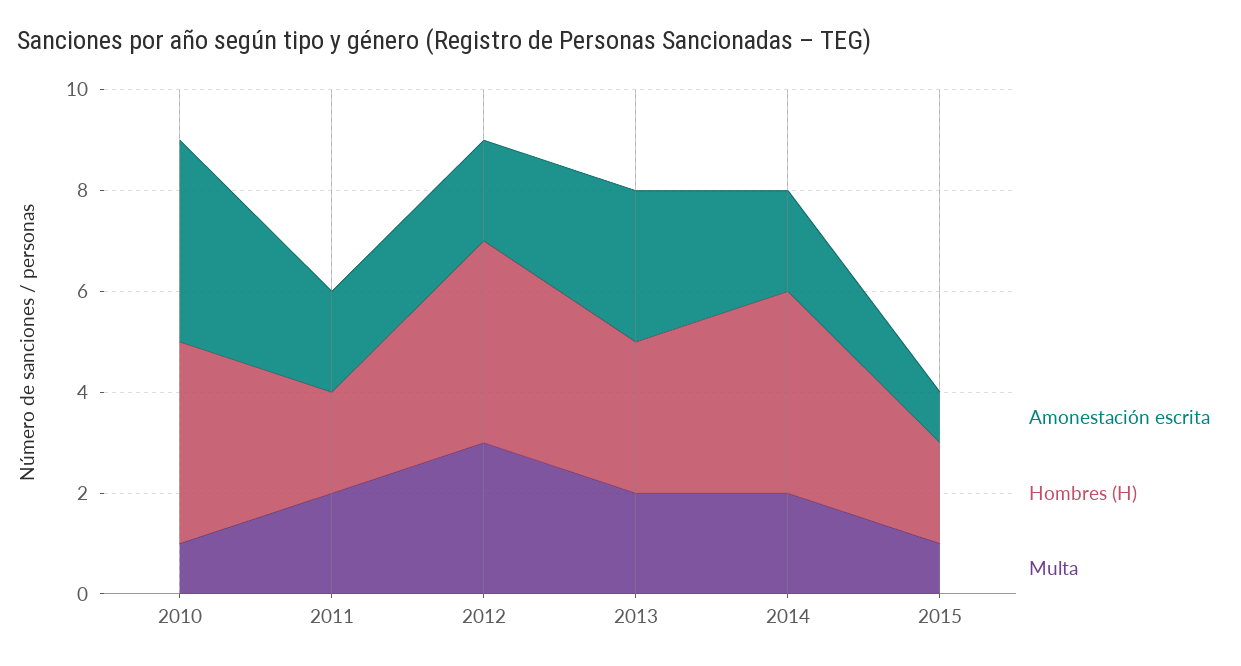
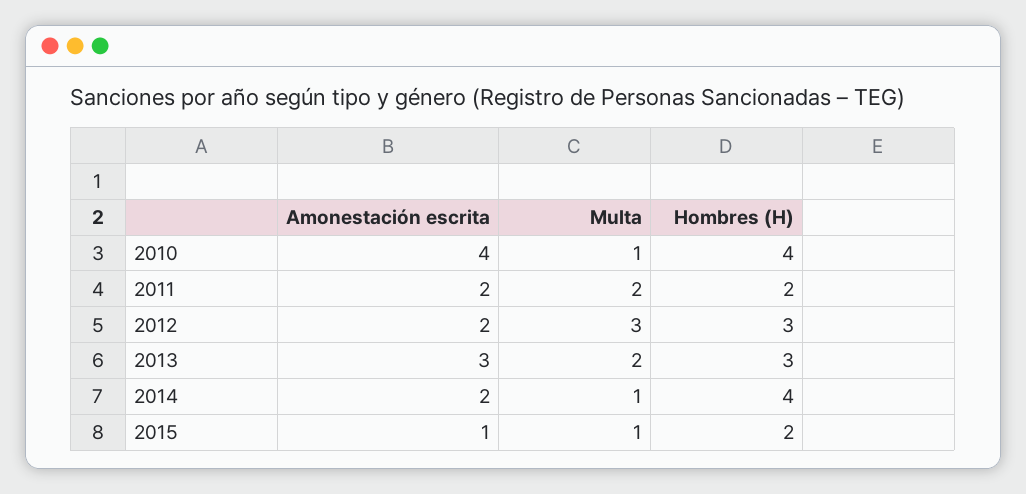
  {
    "Amonestación escrita": {
      "2010": 4,
      "2011": 2,
      "2012": 2,
      "2013": 3,
      "2014": 2,
      "2015": 1
    },
    "Hombres (H)": {
      "2010": 4,
      "2011": 2,
-     "2012": 4,
+     "2012": 3,
      "2013": 3,
      "2014": 4,
      "2015": 2
    },
    "Multa": {
      "2010": 1,
      "2011": 2,
      "2012": 3,
      "2013": 2,
-     "2014": 2,
+     "2014": 1,
      "2015": 1
    }
  }

